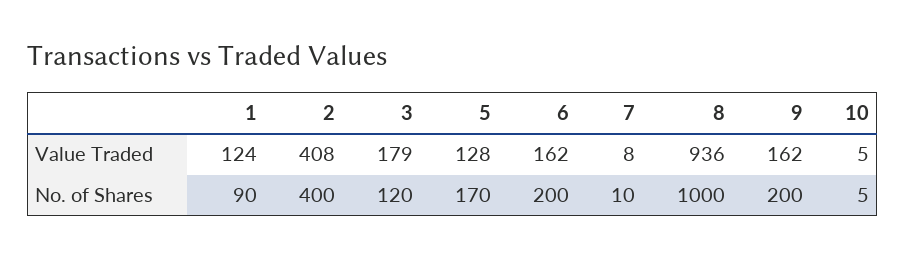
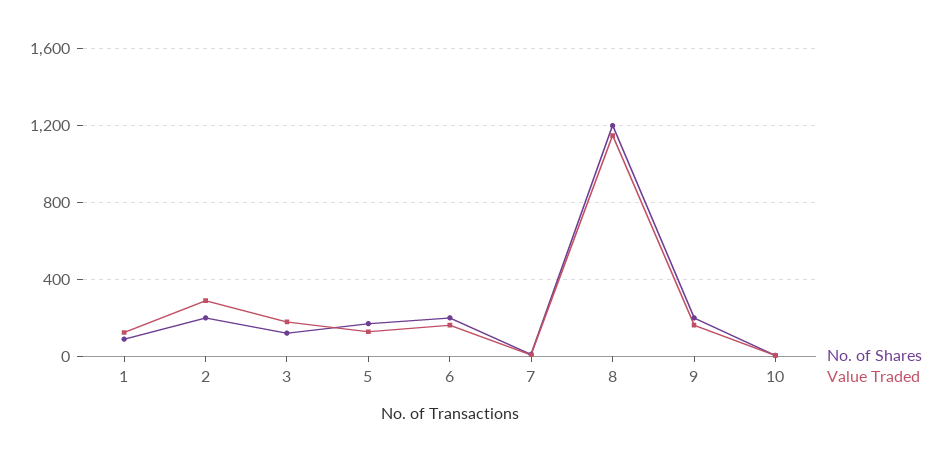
  {
    "Value Traded": {
      "1": 124,
-     "2": 408,
+     "2": 300,
      "3": 179,
      "5": 128,
      "6": 162,
      "7": 8,
-     "8": 936,
+     "8": 1150,
      "9": 162,
      "10": 5
    },
    "No. of Shares": {
      "1": 90,
-     "2": 400,
+     "2": 200,
      "3": 120,
      "5": 170,
      "6": 200,
      "7": 10,
-     "8": 1000,
+     "8": 1200,
      "9": 200,
      "10": 5
    }
  }

